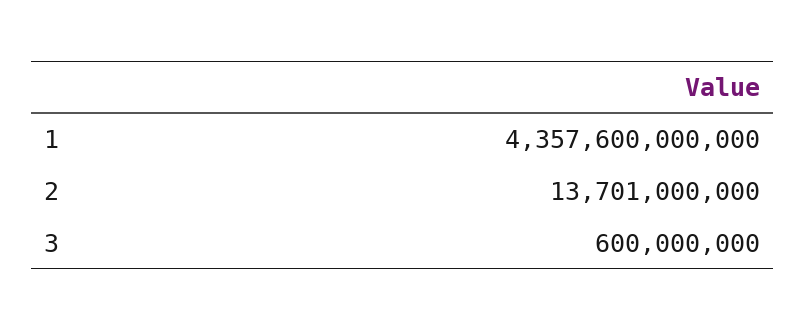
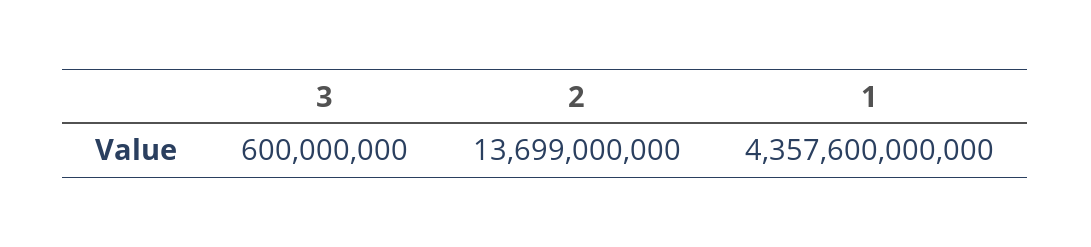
  {
    "1": 4357600000000,
-   "2": 13701000000,
+   "2": 13699000000,
    "3": 600000000
  }

